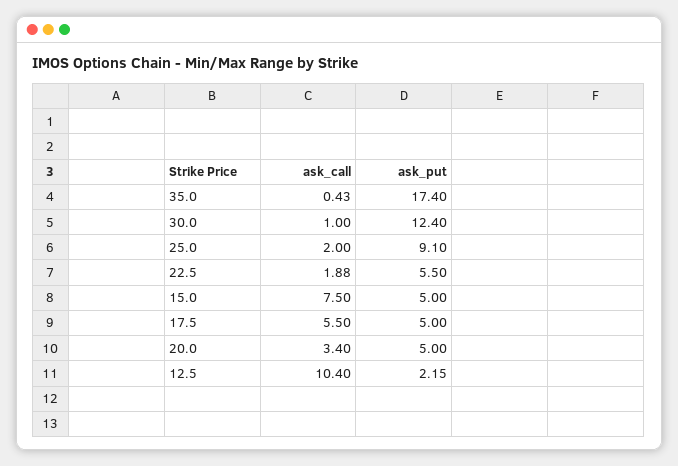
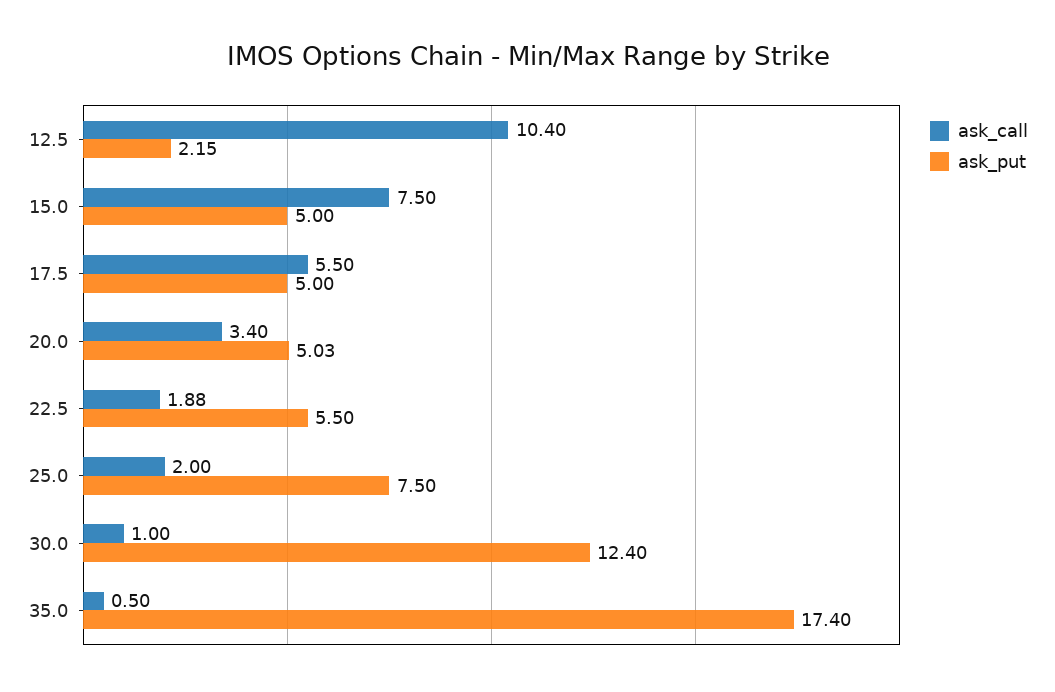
  {
    "ask_call": {
-     "35.0": 0.43,
+     "35.0": 0.5,
      "30.0": 1,
      "25.0": 2,
      "22.5": 1.88,
      "15.0": 7.5,
      "17.5": 5.5,
      "20.0": 3.4,
      "12.5": 10.4
    },
    "ask_put": {
      "35.0": 17.4,
      "30.0": 12.4,
-     "25.0": 9.1,
+     "25.0": 7.5,
      "22.5": 5.5,
      "15.0": 5,
      "17.5": 5,
-     "20.0": 5,
+     "20.0": 5.03,
      "12.5": 2.15
    }
  }

